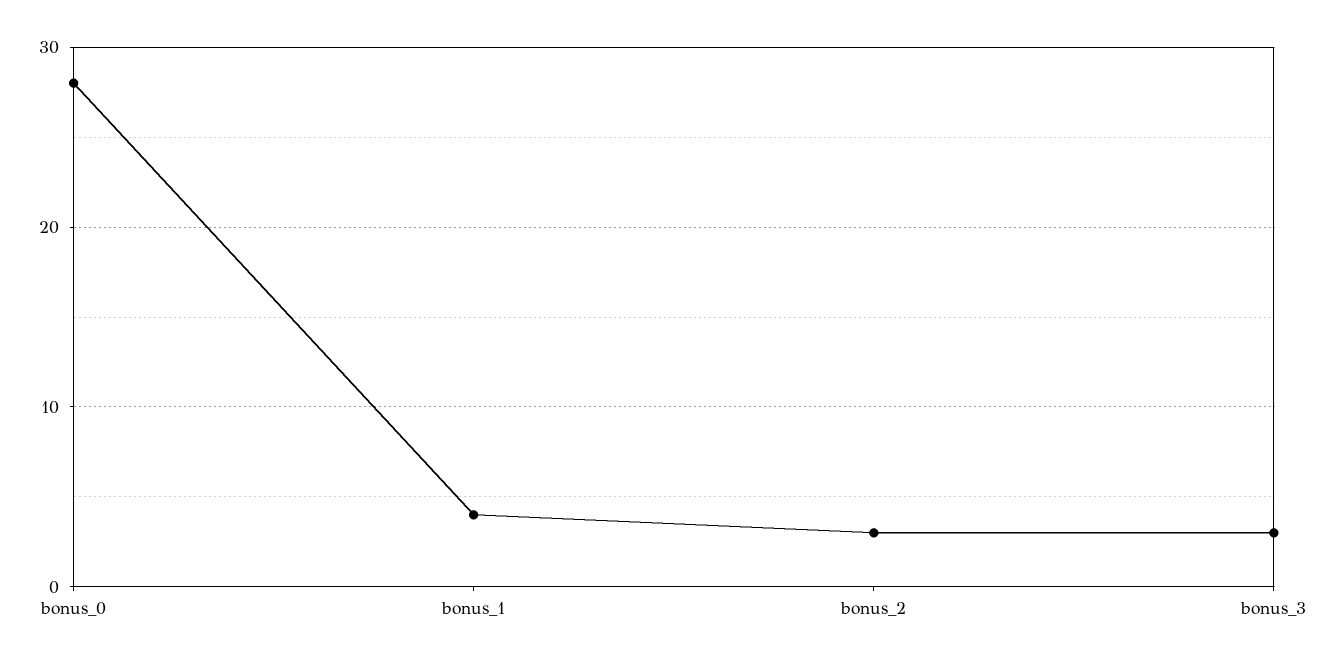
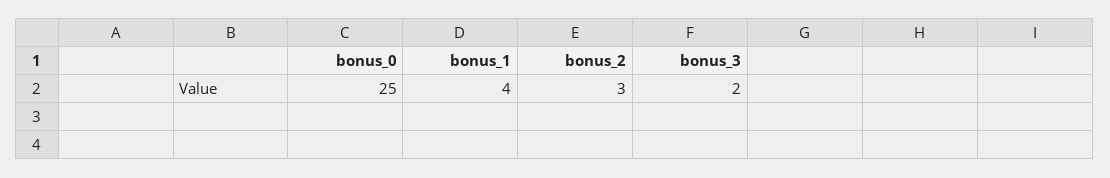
  {
-   "bonus_0": 28,
+   "bonus_0": 25,
    "bonus_1": 4,
    "bonus_2": 3,
-   "bonus_3": 3
+   "bonus_3": 2
  }

